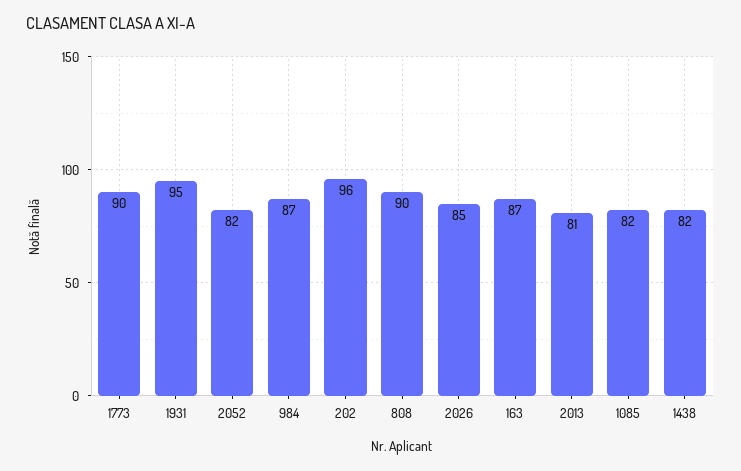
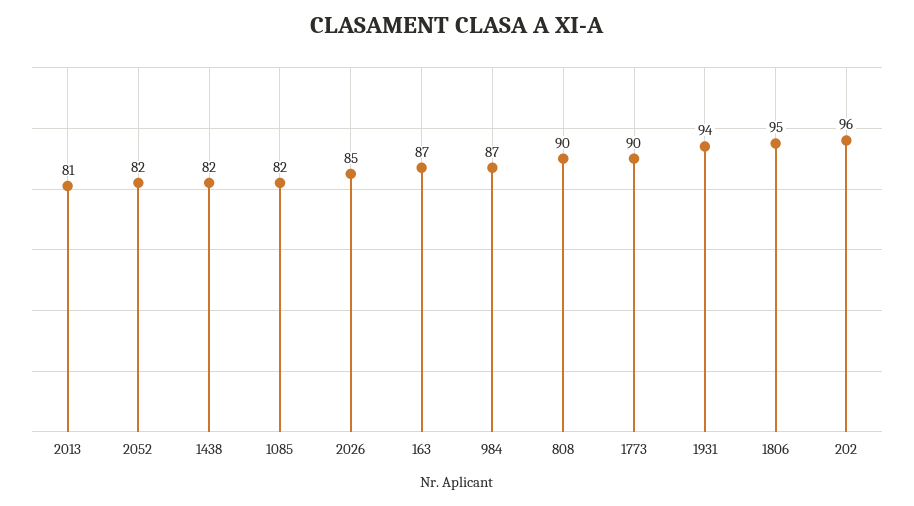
  {
    "1773": 90,
-   "1931": 95,
+   "1931": 94,
    "2052": 82,
    "984": 87,
    "202": 96,
    "808": 90,
    "2026": 85,
    "163": 87,
    "2013": 81,
    "1085": 82,
-   "1438": 82
+   "1438": 82,
+   "1806": 95
  }

